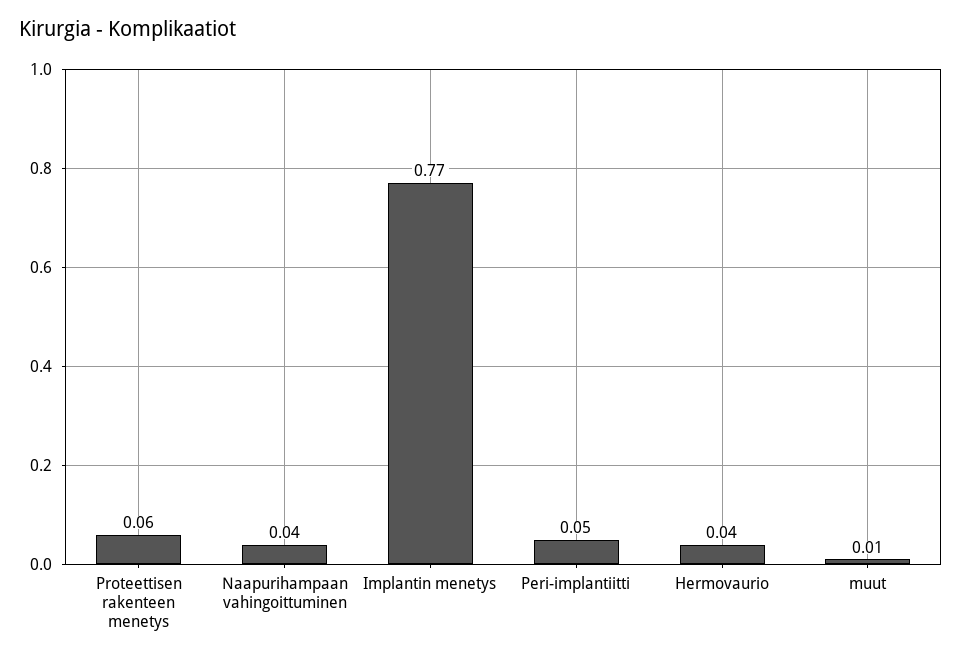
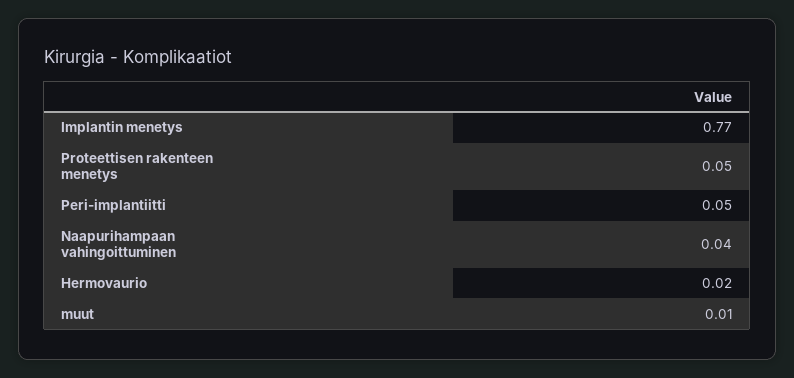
  {
-   "Proteettisen rakenteen menetys": 0.06,
+   "Proteettisen rakenteen menetys": 0.05,
    "Naapurihampaan vahingoittuminen": 0.04,
    "Implantin menetys": 0.77,
    "Peri-implantiitti": 0.05,
-   "Hermovaurio": 0.04,
+   "Hermovaurio": 0.02,
    "muut": 0.01
  }

